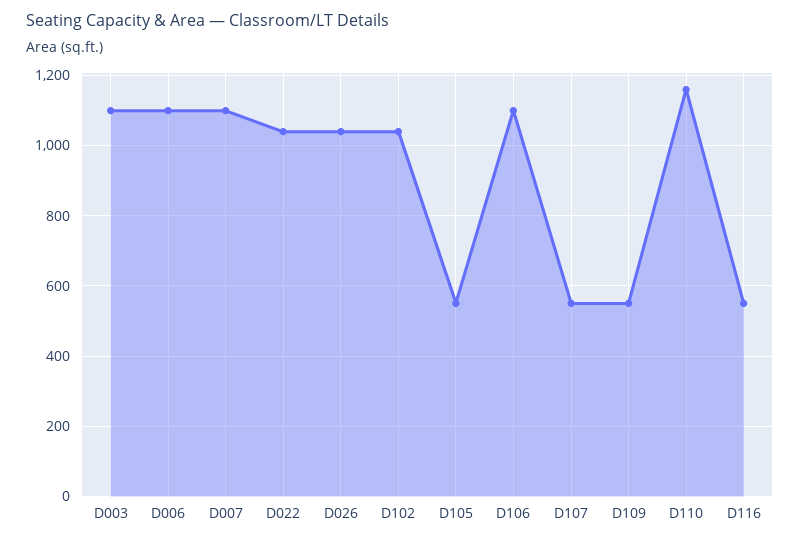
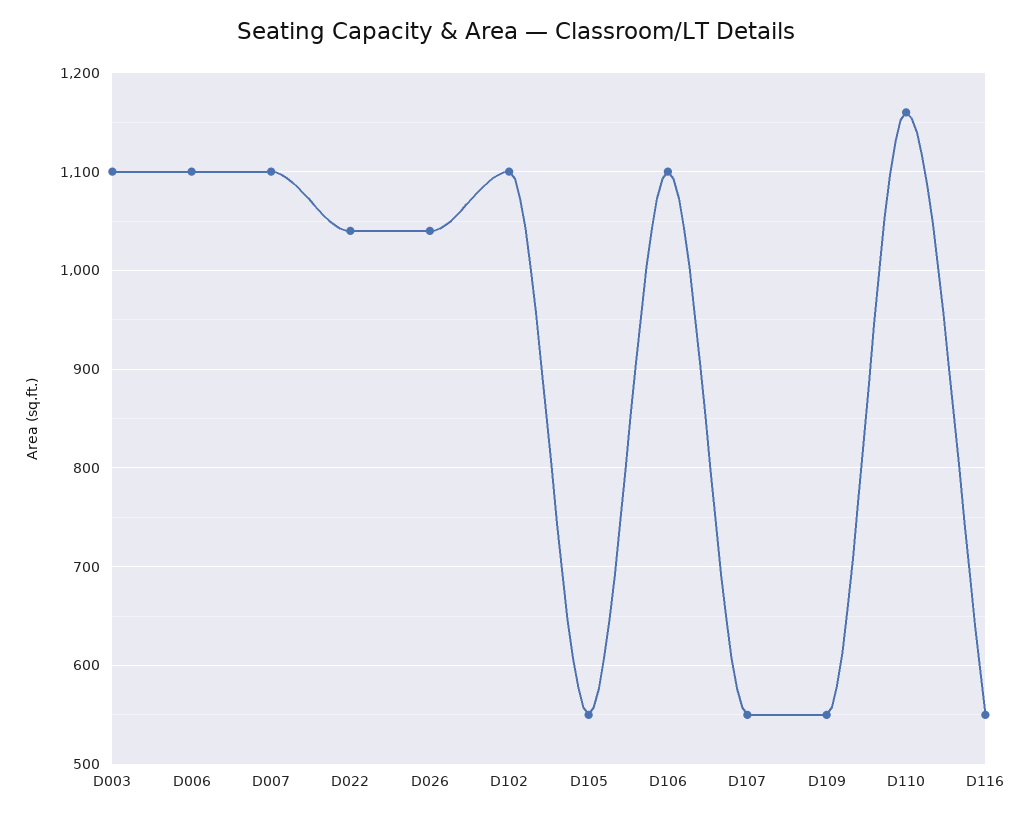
  {
    "D003": 1100,
    "D006": 1100,
    "D007": 1100,
    "D022": 1040,
    "D026": 1040,
-   "D102": 1040,
+   "D102": 1100,
    "D105": 550,
    "D106": 1100,
    "D107": 550,
    "D109": 550,
    "D110": 1160,
    "D116": 550
  }

